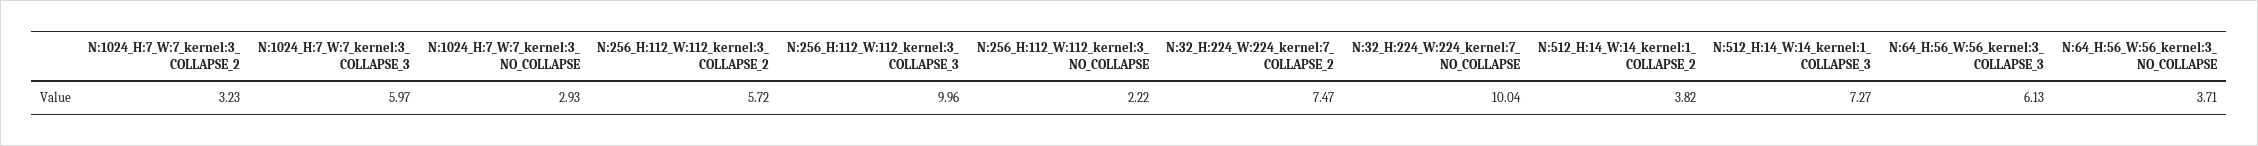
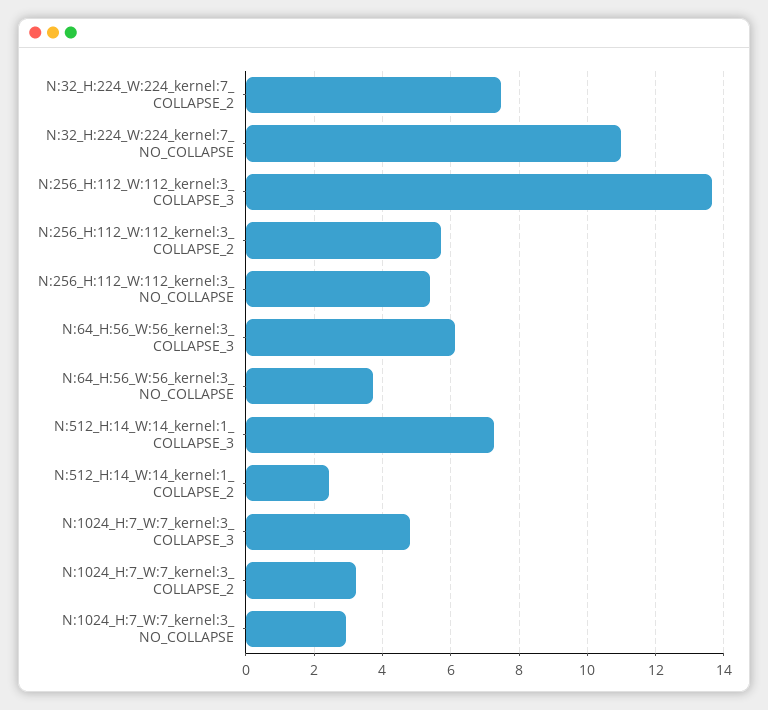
  {
    "N:1024_H:7_W:7_kernel:3_ COLLAPSE_2": 3.23,
-   "N:1024_H:7_W:7_kernel:3_ COLLAPSE_3": 5.97,
+   "N:1024_H:7_W:7_kernel:3_ COLLAPSE_3": 4.8,
    "N:1024_H:7_W:7_kernel:3_ NO_COLLAPSE": 2.93,
    "N:256_H:112_W:112_kernel:3_ COLLAPSE_2": 5.72,
-   "N:256_H:112_W:112_kernel:3_ COLLAPSE_3": 9.96,
+   "N:256_H:112_W:112_kernel:3_ COLLAPSE_3": 13.6,
-   "N:256_H:112_W:112_kernel:3_ NO_COLLAPSE": 2.22,
+   "N:256_H:112_W:112_kernel:3_ NO_COLLAPSE": 5.4,
    "N:32_H:224_W:224_kernel:7_ COLLAPSE_2": 7.47,
-   "N:32_H:224_W:224_kernel:7_ NO_COLLAPSE": 10.04,
+   "N:32_H:224_W:224_kernel:7_ NO_COLLAPSE": 11,
-   "N:512_H:14_W:14_kernel:1_ COLLAPSE_2": 3.82,
+   "N:512_H:14_W:14_kernel:1_ COLLAPSE_2": 2.4,
    "N:512_H:14_W:14_kernel:1_ COLLAPSE_3": 7.27,
    "N:64_H:56_W:56_kernel:3_ COLLAPSE_3": 6.13,
    "N:64_H:56_W:56_kernel:3_ NO_COLLAPSE": 3.71
  }

